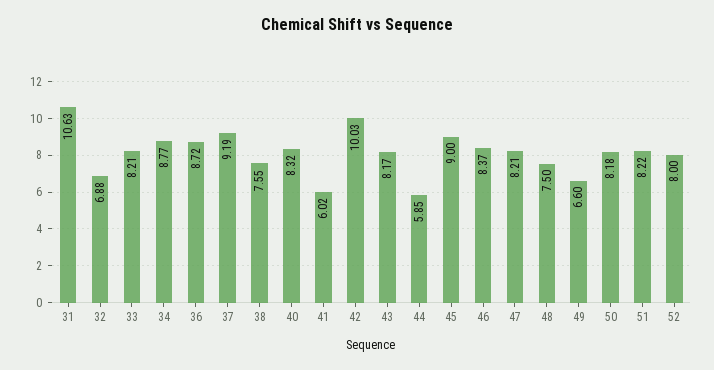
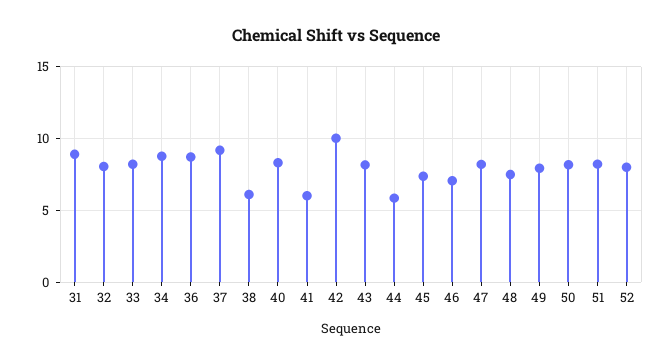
  {
-   "31": 10.63,
+   "31": 9,
-   "32": 6.88,
+   "32": 8,
    "33": 8.21,
    "34": 8.77,
    "36": 8.72,
    "37": 9.19,
-   "38": 7.55,
+   "38": 6,
    "40": 8.32,
    "41": 6.02,
    "42": 10.03,
    "43": 8.17,
    "44": 5.85,
-   "45": 9,
+   "45": 7.5,
-   "46": 8.37,
+   "46": 7,
    "47": 8.21,
    "48": 7.5,
-   "49": 6.6,
+   "49": 8,
    "50": 8.18,
    "51": 8.22,
    "52": 8
  }

